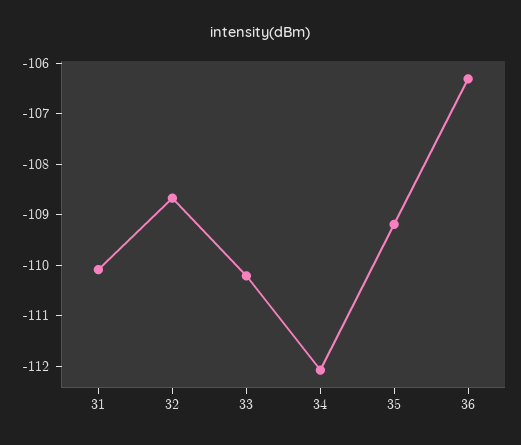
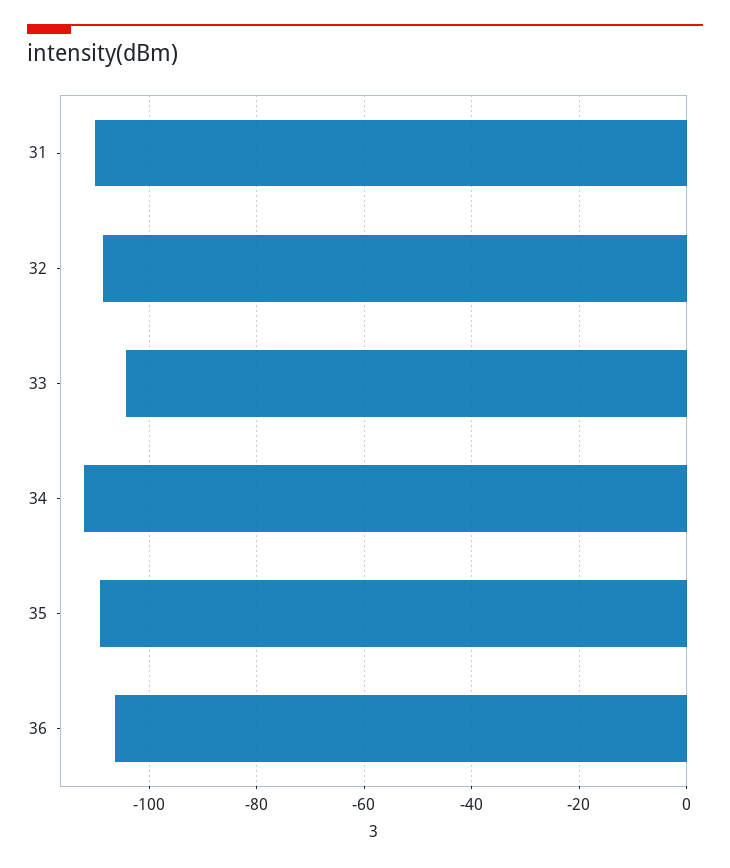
  {
    "31": -110,
    "32": -108.6,
-   "33": -110.2,
+   "33": -104,
    "34": -112,
    "35": -109.2,
    "36": -106.4
  }

